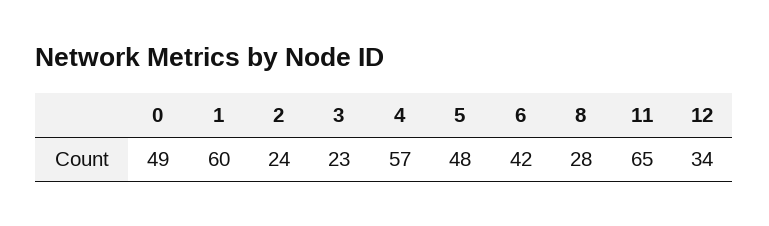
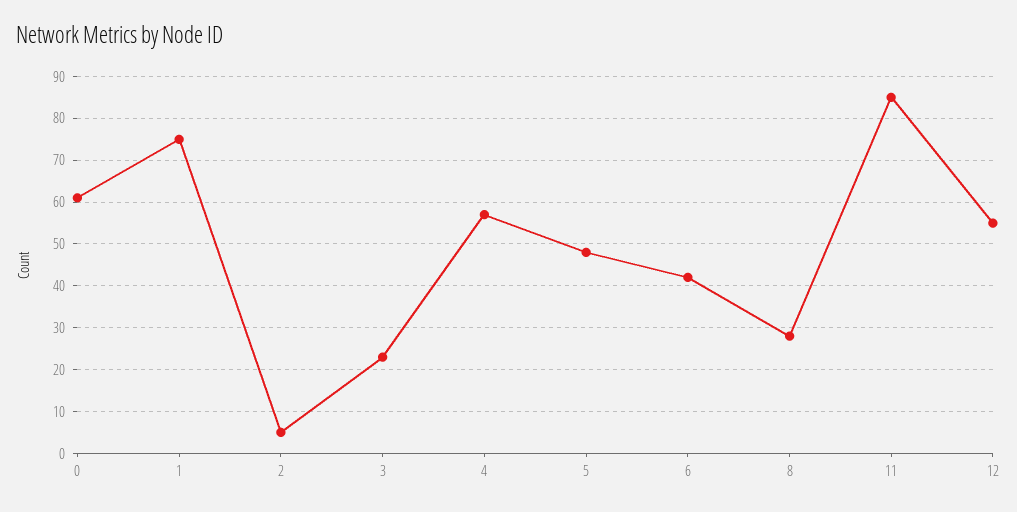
  {
-   "0": 49,
+   "0": 60,
-   "1": 60,
+   "1": 75,
-   "2": 24,
+   "2": 5,
    "3": 23,
    "4": 57,
    "5": 48,
    "6": 42,
    "8": 28,
-   "11": 65,
+   "11": 85,
-   "12": 34
+   "12": 55
  }

